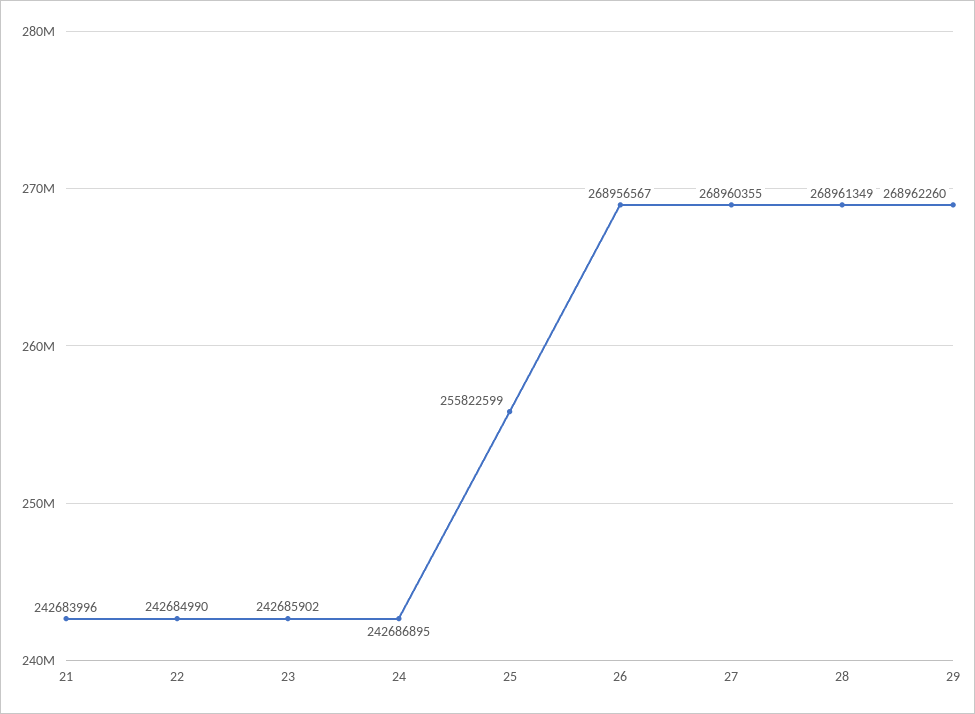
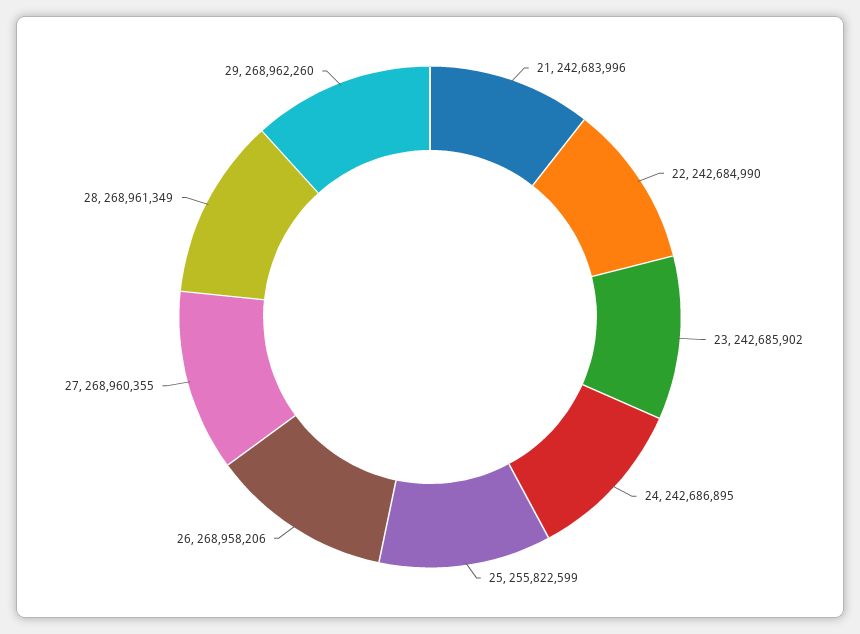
  {
    "21": 242683996,
    "22": 242684990,
    "23": 242685902,
    "24": 242686895,
    "25": 255822599,
-   "26": 268956567,
+   "26": 268958206,
    "27": 268960355,
    "28": 268961349,
    "29": 268962260
  }

